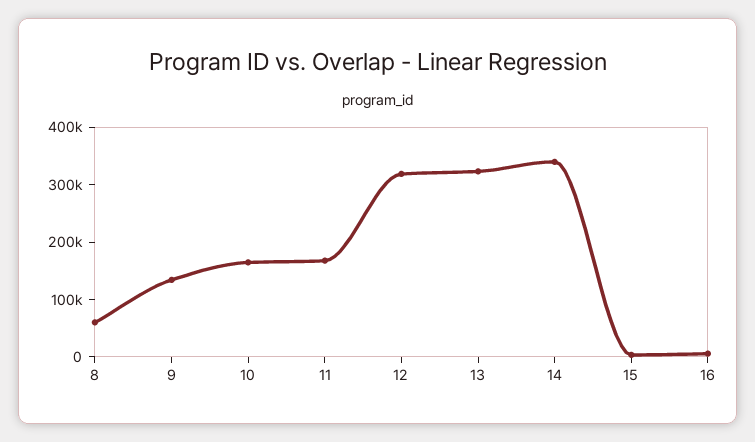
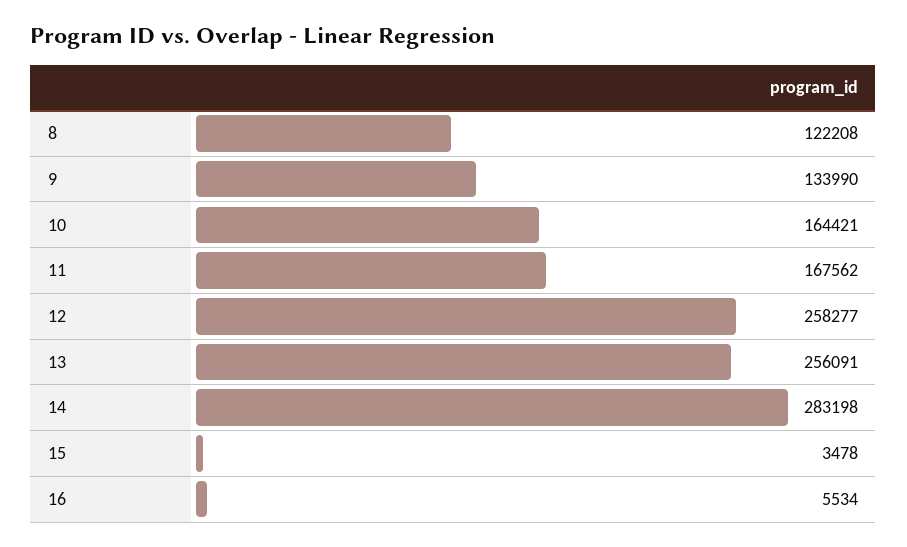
  {
-   "8": 60000,
+   "8": 122208,
    "9": 133990,
    "10": 164421,
    "11": 167562,
-   "12": 320000,
+   "12": 258277,
-   "13": 320000,
+   "13": 256091,
-   "14": 340000,
+   "14": 283198,
    "15": 3478,
    "16": 5534
  }

